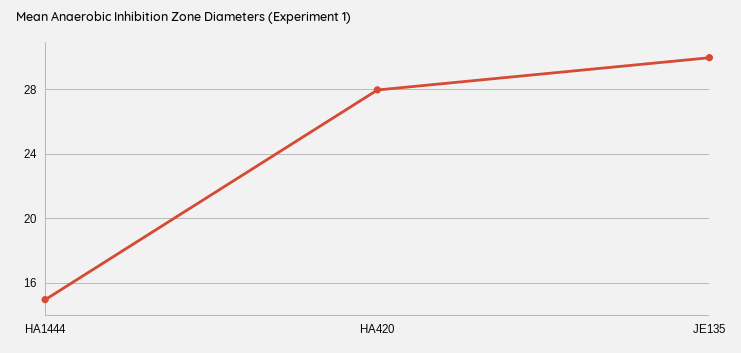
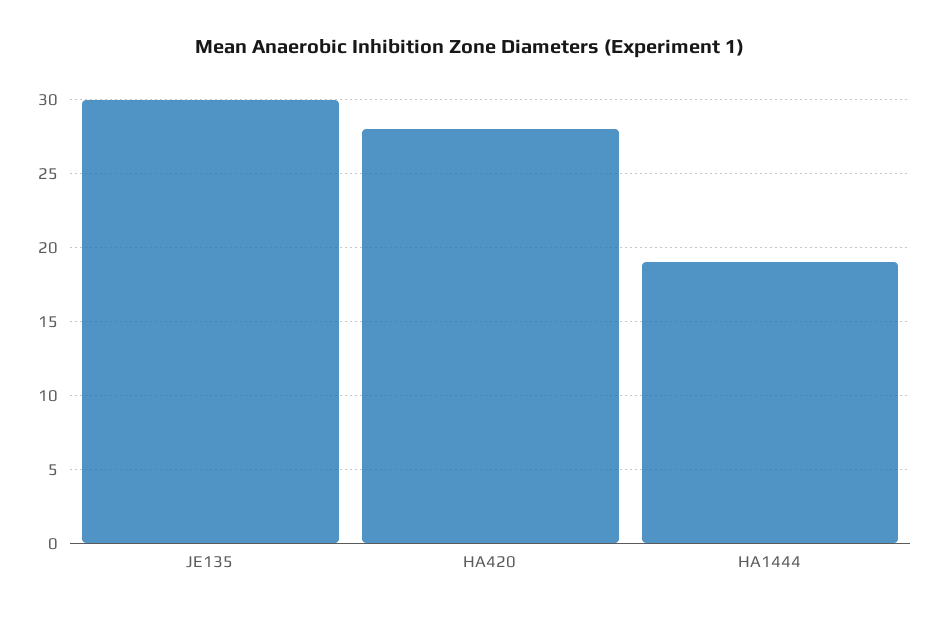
  {
-   "HA1444": 15,
+   "HA1444": 19,
    "HA420": 28,
    "JE135": 30
  }

